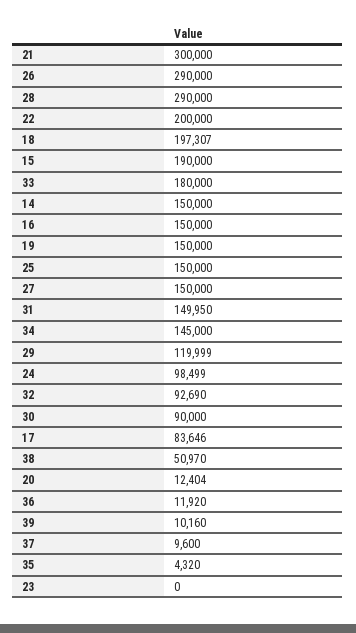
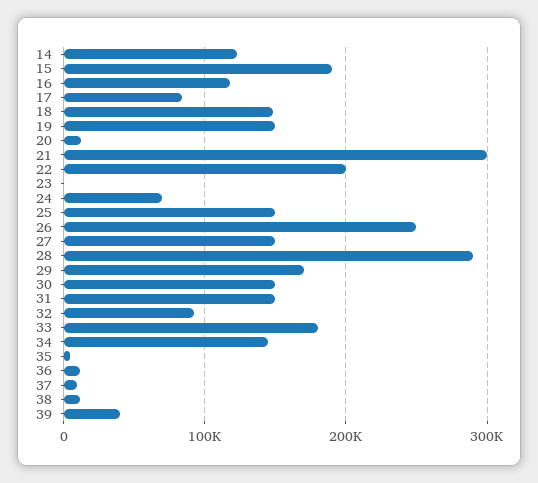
  {
    "21": 300000,
-   "26": 290000,
+   "26": 250000,
    "28": 290000,
    "22": 200000,
-   "18": 197307,
+   "18": 150000,
    "15": 190000,
    "33": 180000,
-   "14": 150000,
+   "14": 120000,
-   "16": 150000,
+   "16": 120000,
    "19": 150000,
    "25": 150000,
    "27": 150000,
    "31": 149950,
    "34": 145000,
-   "29": 119999,
+   "29": 170000,
-   "24": 98499,
+   "24": 70000,
    "32": 92690,
-   "30": 90000,
+   "30": 150000,
    "17": 83646,
-   "38": 50970,
+   "38": 10000,
    "20": 12404,
    "36": 11920,
-   "39": 10160,
+   "39": 40000,
    "37": 9600,
    "35": 4320,
    "23": 0
  }

